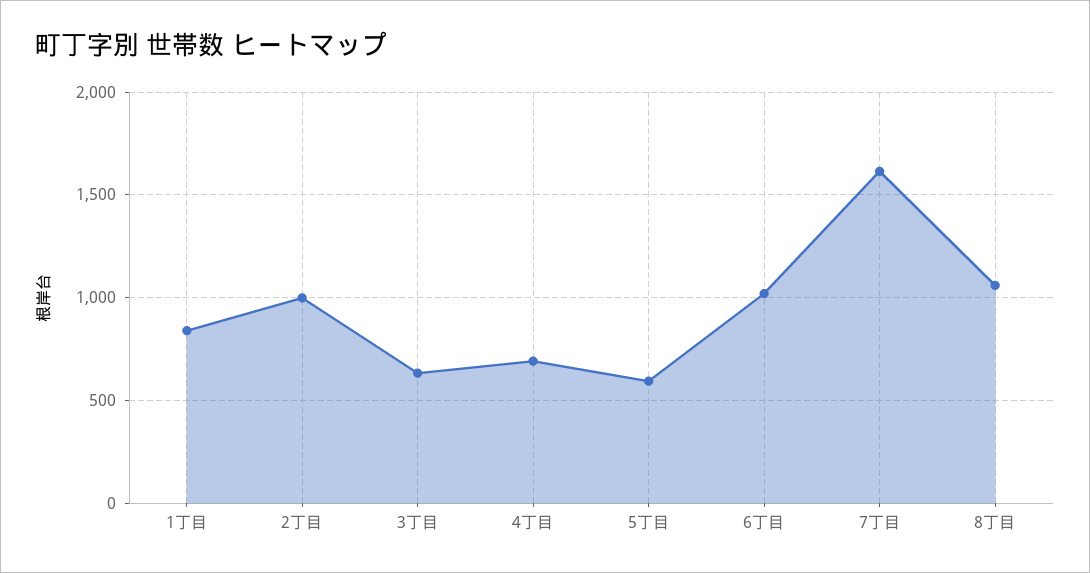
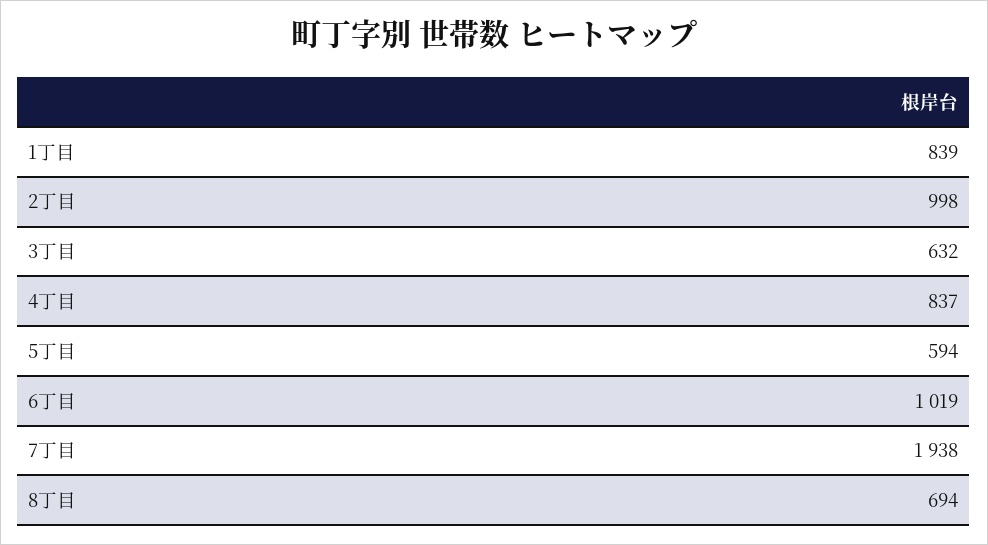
  {
    "1丁目": 839,
    "2丁目": 998,
    "3丁目": 632,
-   "4丁目": 700,
+   "4丁目": 837,
    "5丁目": 594,
    "6丁目": 1019,
-   "7丁目": 1600,
+   "7丁目": 1938,
-   "8丁目": 1050
+   "8丁目": 694
  }

